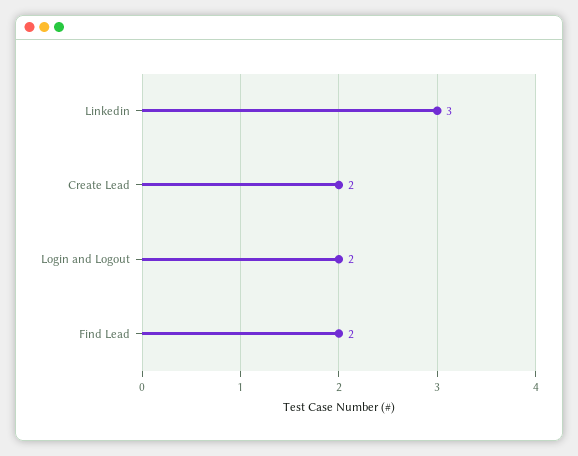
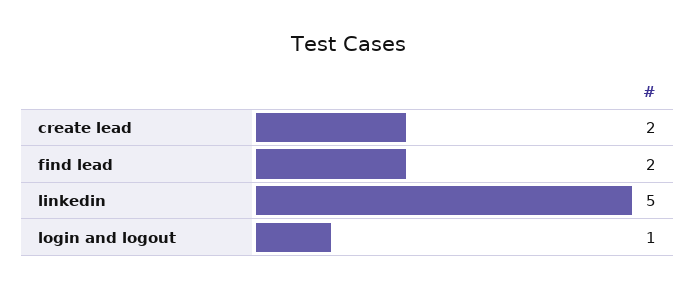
  {
-   "Linkedin": 3,
+   "Linkedin": 5,
    "Create Lead": 2,
-   "Login and Logout": 2,
+   "Login and Logout": 1,
    "Find Lead": 2
  }

